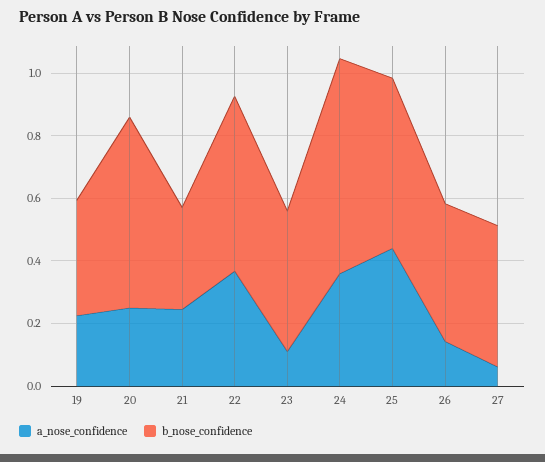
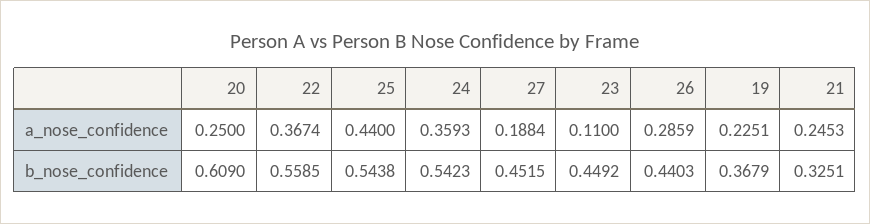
  {
    "a_nose_confidence": {
      "19": 0.2251,
      "20": 0.25,
      "21": 0.2453,
      "22": 0.3674,
      "23": 0.11,
      "24": 0.3593,
      "25": 0.44,
-     "26": 0.15,
+     "26": 0.2859,
-     "27": 0.05
+     "27": 0.1884
    },
    "b_nose_confidence": {
      "19": 0.3679,
      "20": 0.609,
      "21": 0.3251,
      "22": 0.5585,
      "23": 0.4492,
-     "24": 0.7,
+     "24": 0.5423,
      "25": 0.5438,
      "26": 0.4403,
      "27": 0.4515
    }
  }

